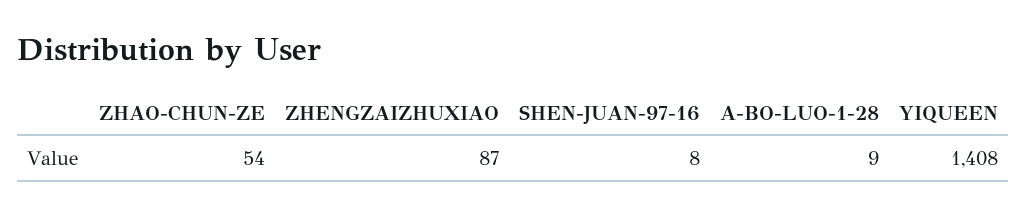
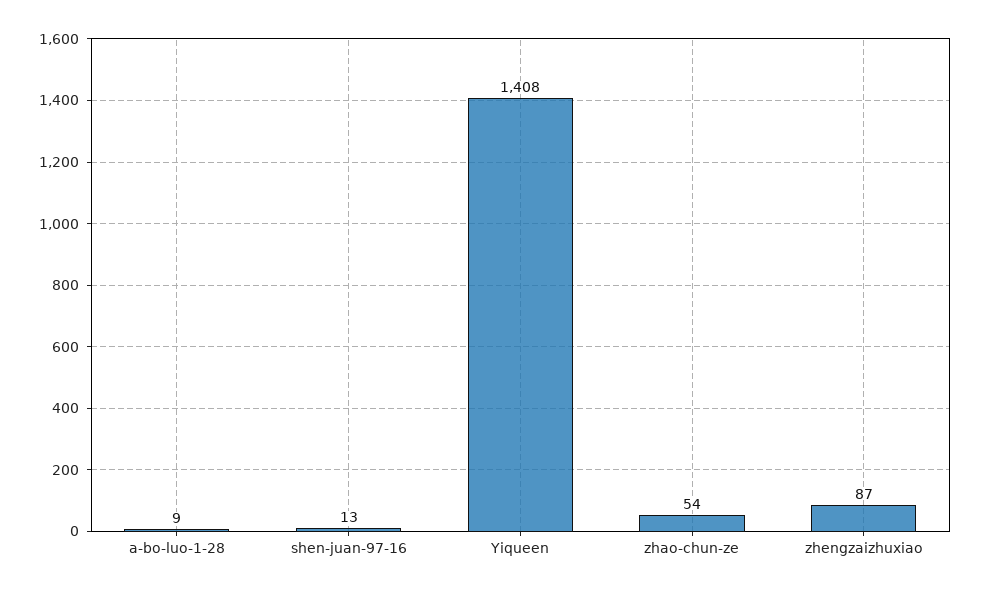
  {
    "ZHAO-CHUN-ZE": 54,
    "ZHENGZAIZHUXIAO": 87,
-   "SHEN-JUAN-97-16": 8,
+   "SHEN-JUAN-97-16": 13,
    "A-BO-LUO-1-28": 9,
    "YIQUEEN": 1408
  }

